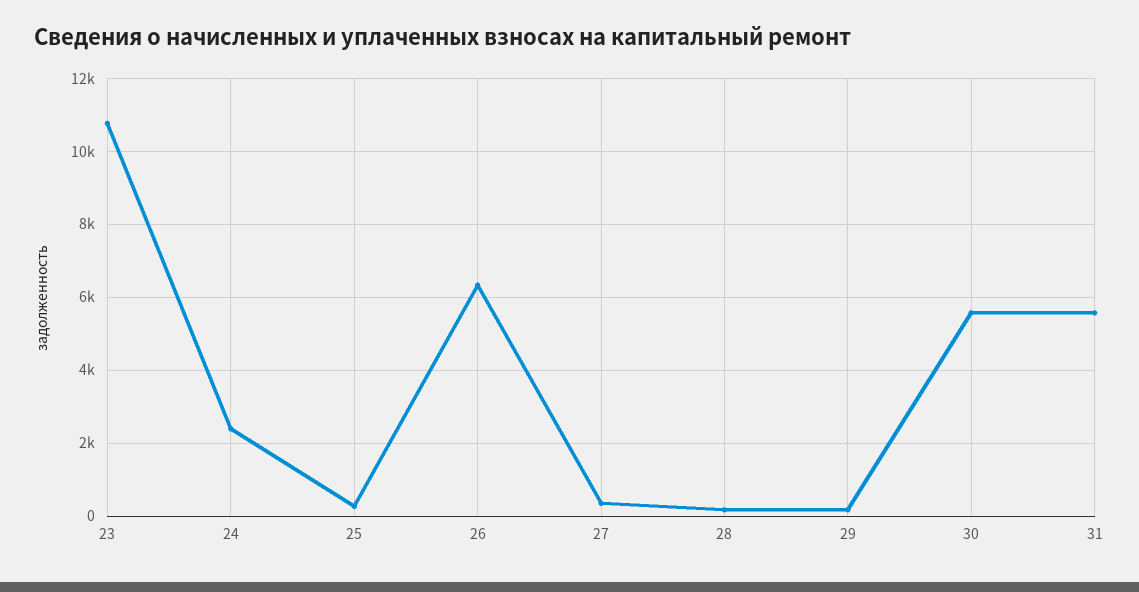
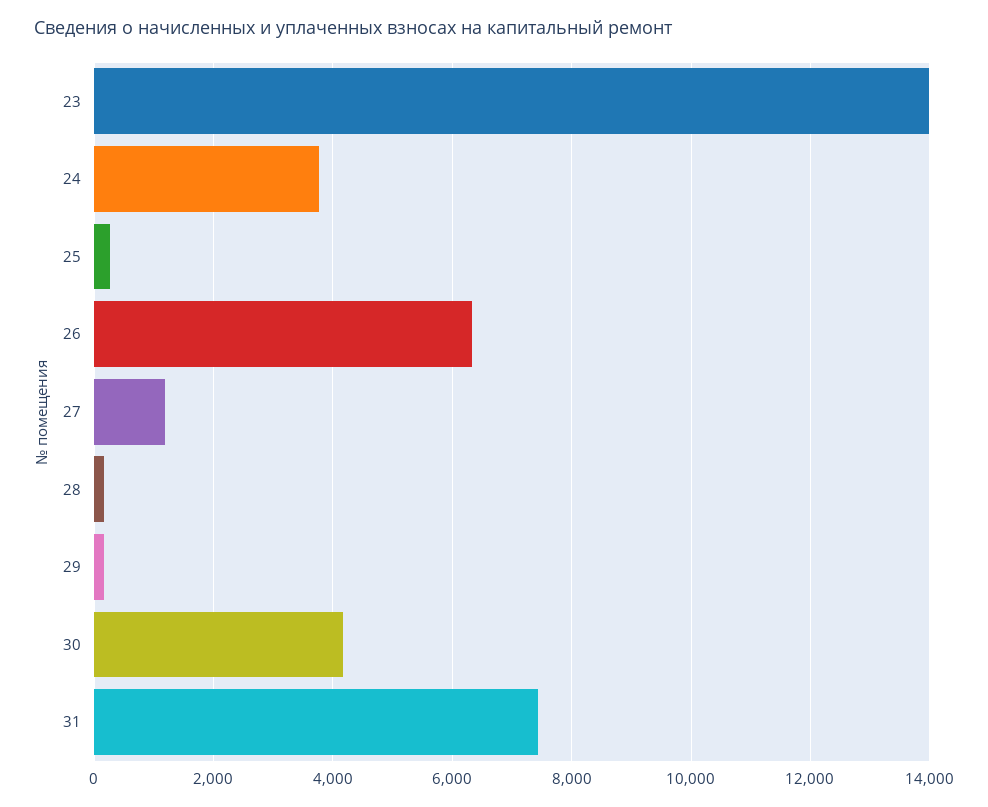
  {
-   "23": 10800,
+   "23": 14000,
-   "24": 2400,
+   "24": 3800,
    "25": 200,
    "26": 6400,
-   "27": 400,
+   "27": 1200,
    "28": 200,
    "29": 200,
-   "30": 5600,
+   "30": 4200,
-   "31": 5600
+   "31": 7400
  }

